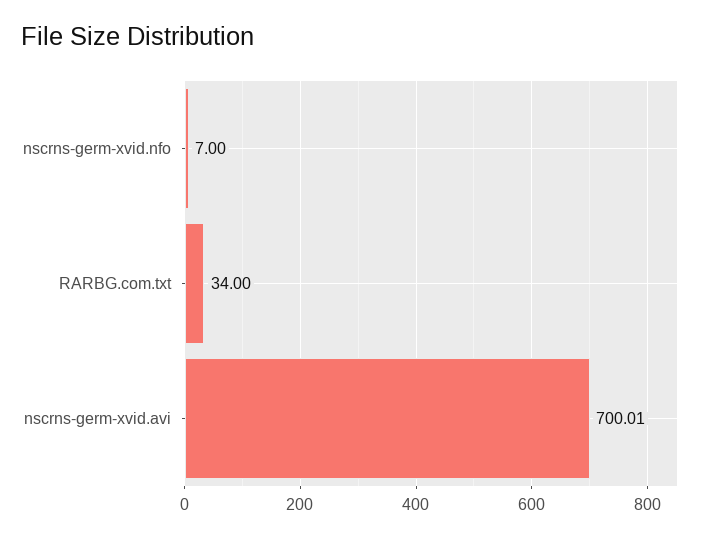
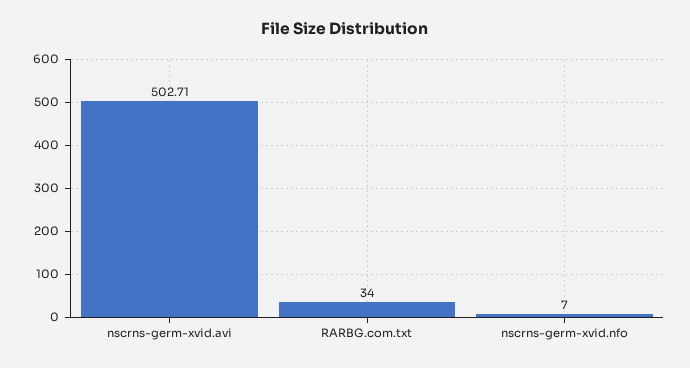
  {
    "nscrns-germ-xvid.nfo": 7,
    "RARBG.com.txt": 34,
-   "nscrns-germ-xvid.avi": 700.01
+   "nscrns-germ-xvid.avi": 502.71
  }

